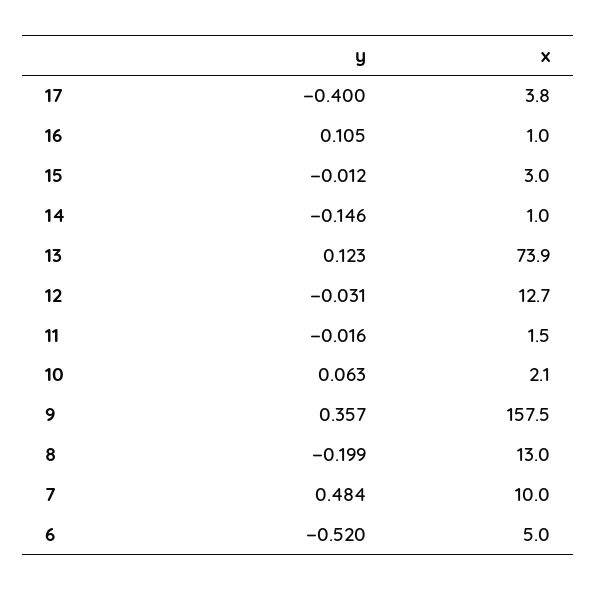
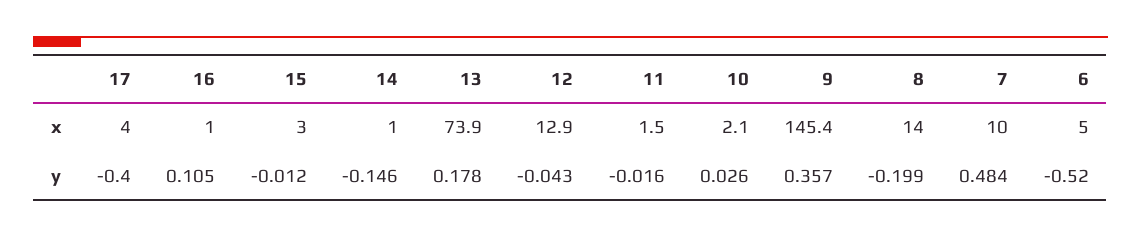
  {
    "y": {
      "17": -0.4,
      "16": 0.105,
      "15": -0.012,
      "14": -0.146,
-     "13": 0.123,
+     "13": 0.178,
-     "12": -0.031,
+     "12": -0.043,
      "11": -0.016,
-     "10": 0.063,
+     "10": 0.026,
      "9": 0.357,
      "8": -0.199,
      "7": 0.484,
      "6": -0.52
    },
    "x": {
-     "17": 3.8,
+     "17": 4,
      "16": 1,
      "15": 3,
      "14": 1,
      "13": 73.9,
-     "12": 12.7,
+     "12": 12.9,
      "11": 1.5,
      "10": 2.1,
-     "9": 157.5,
+     "9": 145.4,
-     "8": 13,
+     "8": 14,
      "7": 10,
      "6": 5
    }
  }

